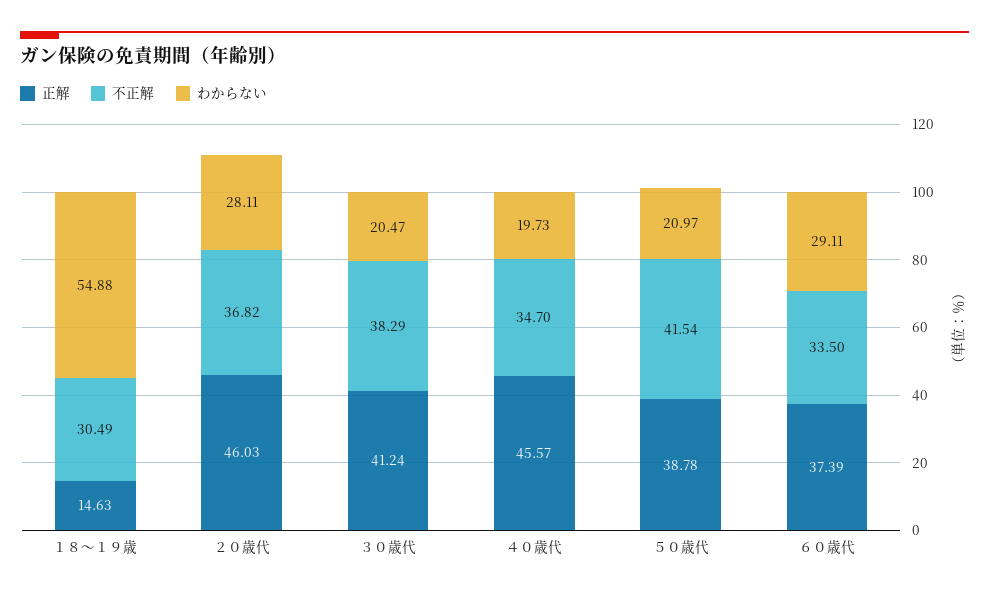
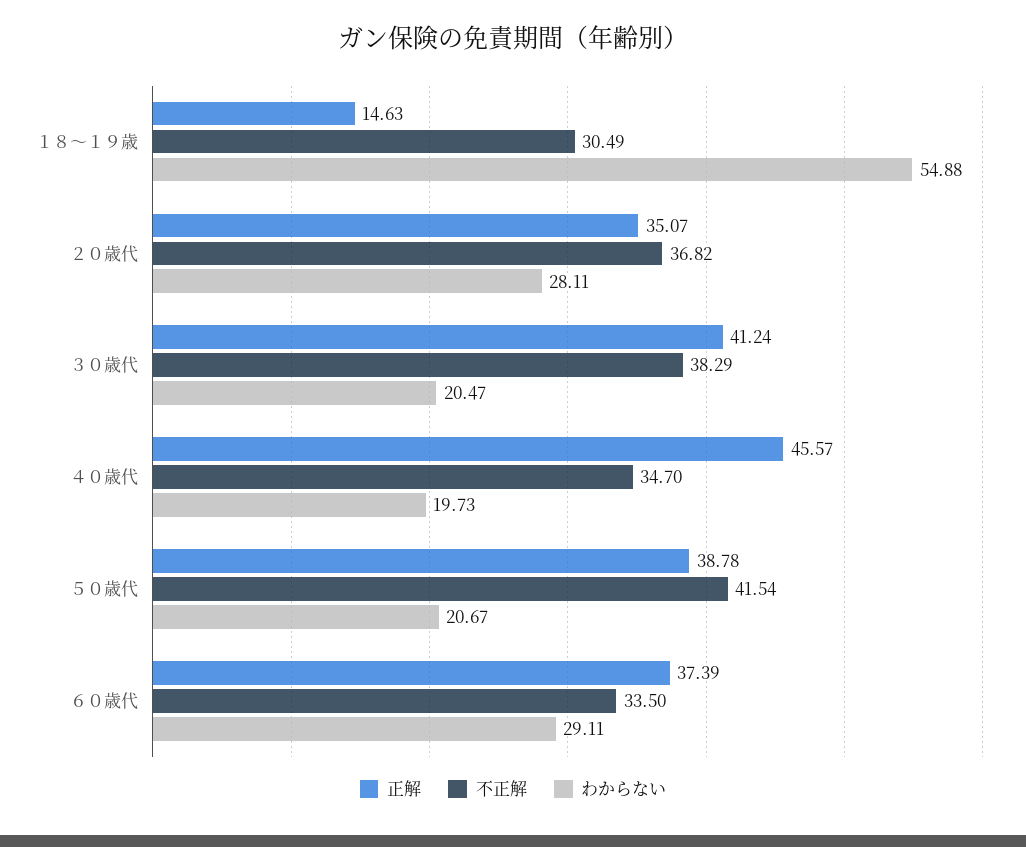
  {
    "正解": {
      "１８～１９歳": 14.63,
-     "２０歳代": 46.03,
+     "２０歳代": 35.07,
      "３０歳代": 41.24,
      "４０歳代": 45.57,
      "５０歳代": 38.78,
      "６０歳代": 37.39
    },
    "不正解": {
      "１８～１９歳": 30.49,
      "２０歳代": 36.82,
      "３０歳代": 38.29,
      "４０歳代": 34.7,
      "５０歳代": 41.54,
      "６０歳代": 33.5
    },
    "わからない": {
      "１８～１９歳": 54.88,
      "２０歳代": 28.11,
      "３０歳代": 20.47,
      "４０歳代": 19.73,
-     "５０歳代": 20.97,
+     "５０歳代": 20.67,
      "６０歳代": 29.11
    }
  }

